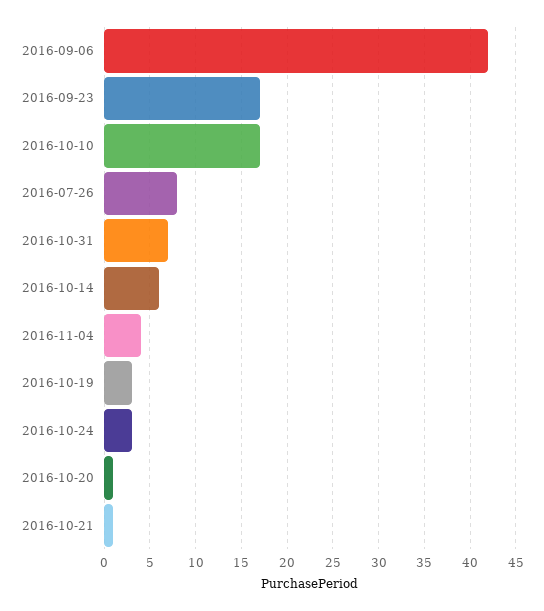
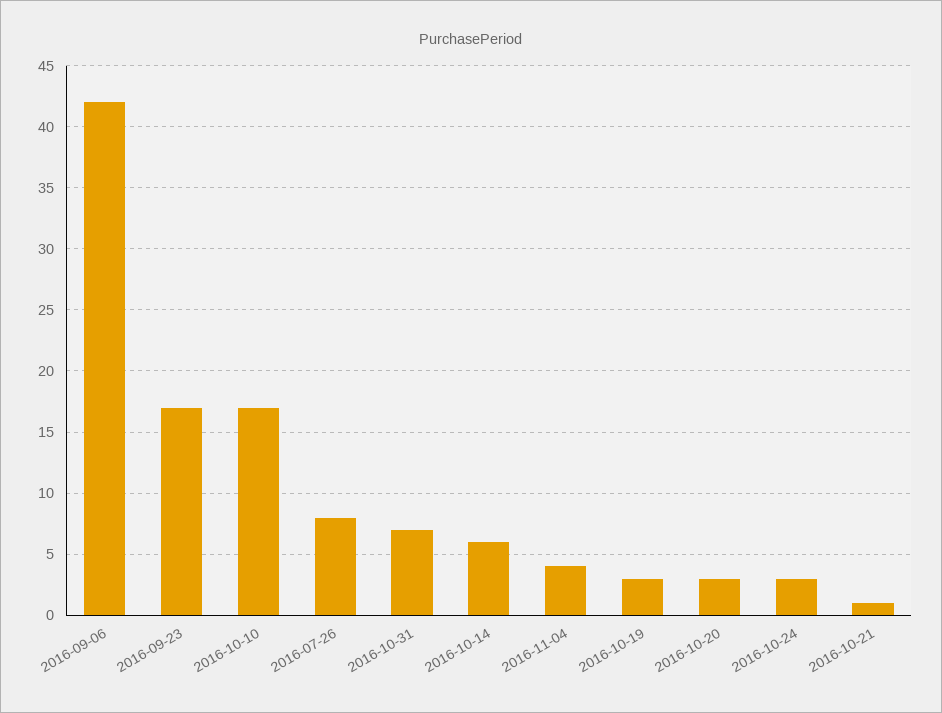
  {
    "2016-09-06": 42,
    "2016-09-23": 17,
    "2016-10-10": 17,
    "2016-07-26": 8,
    "2016-10-31": 7,
    "2016-10-14": 6,
    "2016-11-04": 4,
    "2016-10-19": 3,
    "2016-10-24": 3,
-   "2016-10-20": 1,
+   "2016-10-20": 3,
    "2016-10-21": 1
  }

